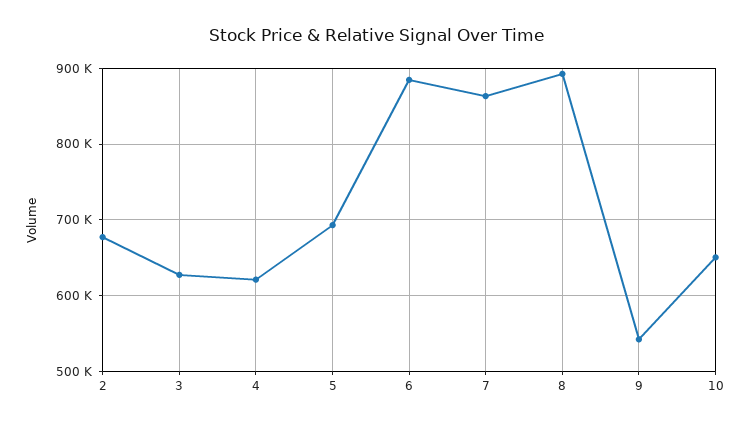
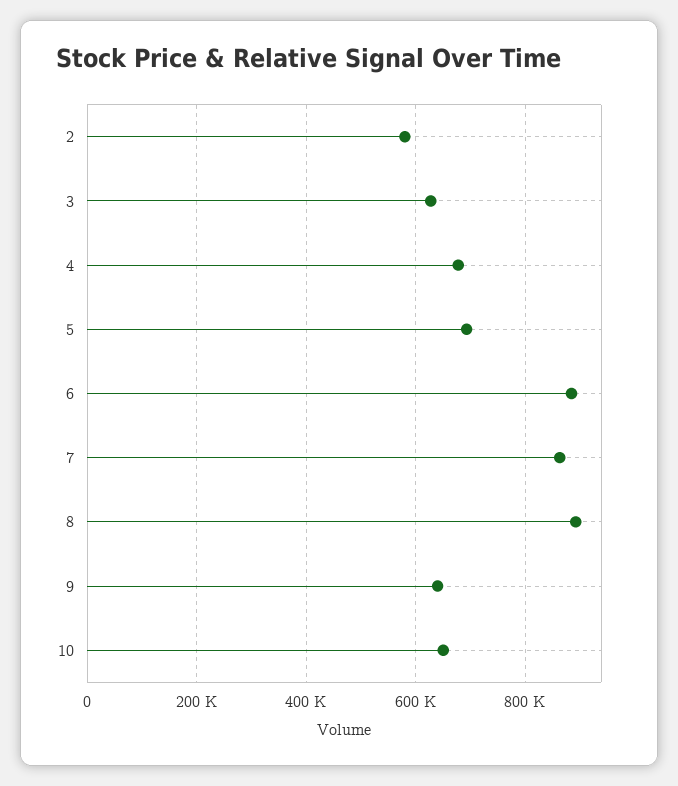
  {
-   "2": 680000,
+   "2": 580000,
    "3": 630000,
-   "4": 620000,
+   "4": 680000,
    "5": 690000,
    "6": 880000,
    "7": 860000,
    "8": 890000,
-   "9": 540000,
+   "9": 640000,
    "10": 650000
  }

